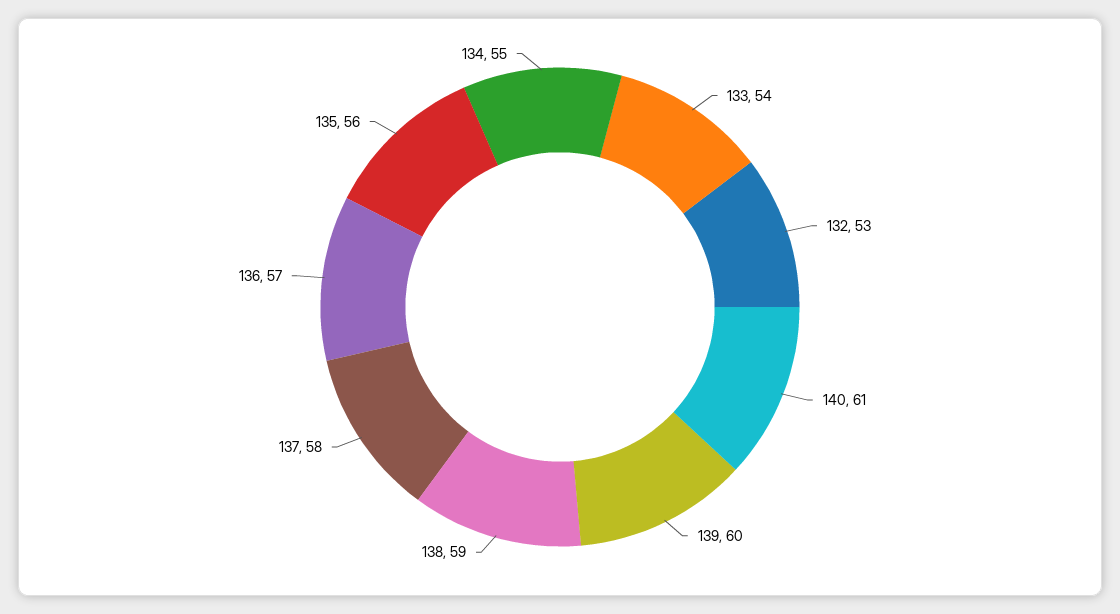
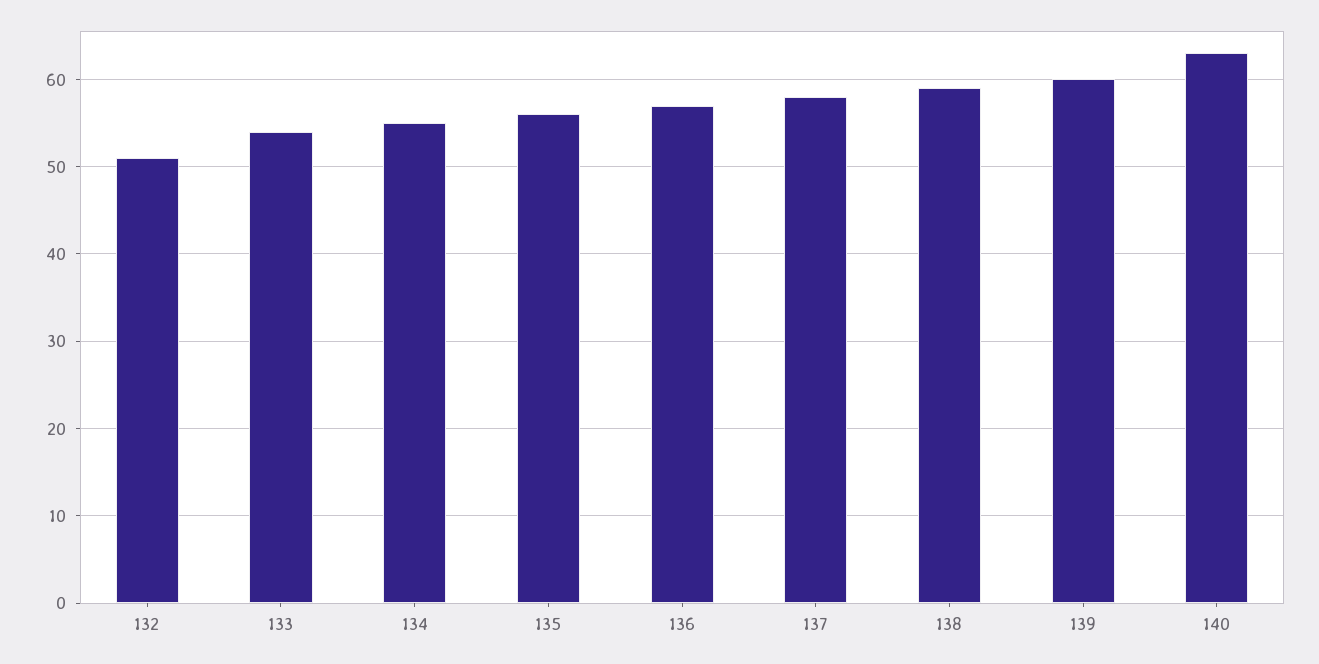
  {
    "133": 54,
-   "132": 53,
+   "132": 51,
-   "140": 61,
+   "140": 63,
    "139": 60,
    "138": 59,
    "137": 58,
    "136": 57,
    "135": 56,
    "134": 55
  }

